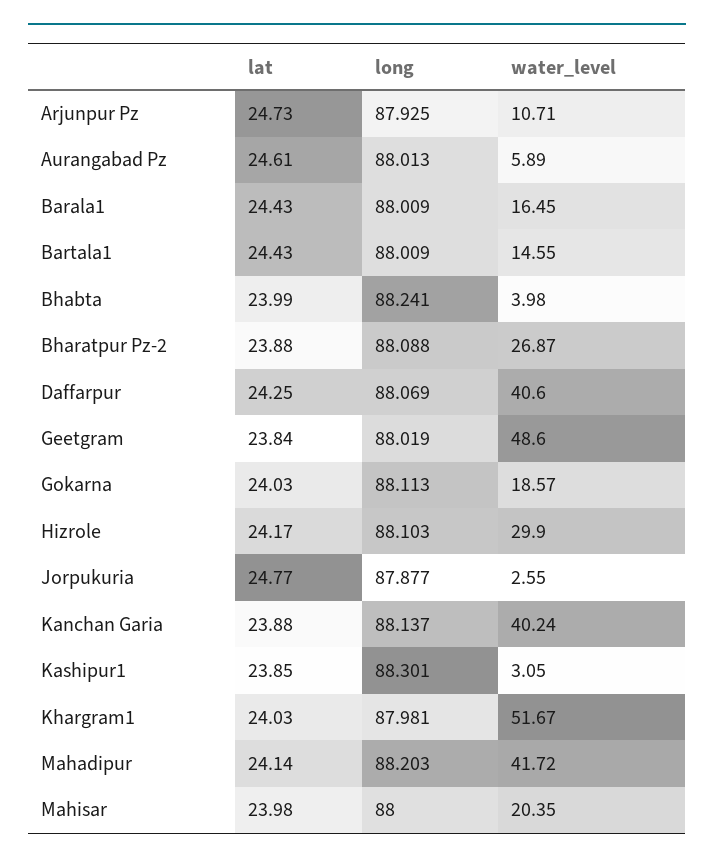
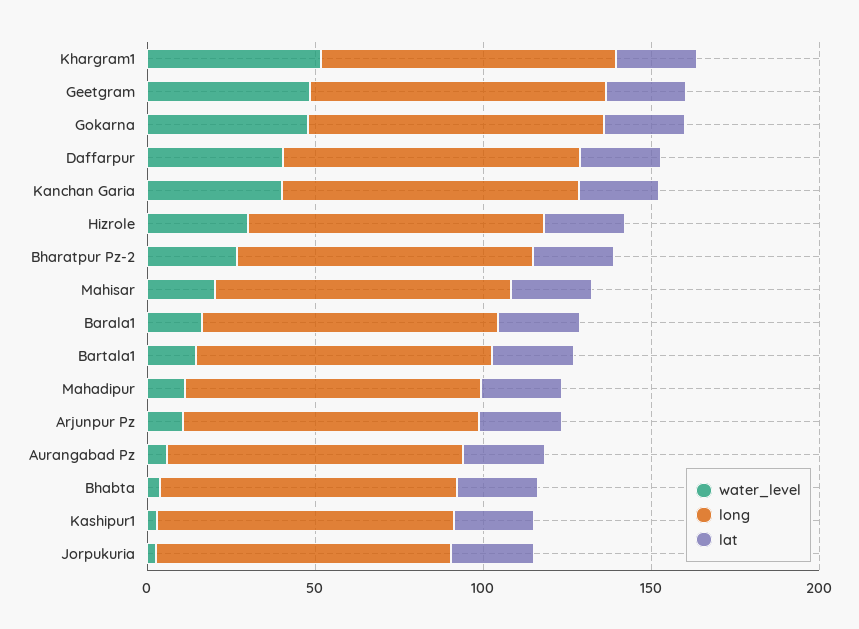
  {
    "lat": {
      "Arjunpur Pz": 24.73,
      "Aurangabad Pz": 24.61,
      "Barala1": 24.43,
      "Bartala1": 24.43,
      "Bhabta": 23.99,
      "Bharatpur Pz-2": 23.88,
      "Daffarpur": 24.25,
      "Geetgram": 23.84,
      "Gokarna": 24.03,
      "Hizrole": 24.17,
      "Jorpukuria": 24.77,
      "Kanchan Garia": 23.88,
      "Kashipur1": 23.85,
      "Khargram1": 24.03,
      "Mahadipur": 24.14,
      "Mahisar": 23.98
    },
    "long": {
      "Arjunpur Pz": 87.925,
      "Aurangabad Pz": 88.013,
      "Barala1": 88.009,
      "Bartala1": 88.009,
      "Bhabta": 88.241,
      "Bharatpur Pz-2": 88.088,
      "Daffarpur": 88.069,
      "Geetgram": 88.019,
      "Gokarna": 88.113,
      "Hizrole": 88.103,
      "Jorpukuria": 87.877,
      "Kanchan Garia": 88.137,
      "Kashipur1": 88.301,
      "Khargram1": 87.981,
      "Mahadipur": 88.203,
      "Mahisar": 88
    },
    "water_level": {
      "Arjunpur Pz": 10.71,
      "Aurangabad Pz": 5.89,
      "Barala1": 16.45,
      "Bartala1": 14.55,
      "Bhabta": 3.98,
      "Bharatpur Pz-2": 26.87,
      "Daffarpur": 40.6,
      "Geetgram": 48.6,
-     "Gokarna": 18.57,
+     "Gokarna": 50,
      "Hizrole": 29.9,
      "Jorpukuria": 2.55,
      "Kanchan Garia": 40.24,
      "Kashipur1": 3.05,
      "Khargram1": 51.67,
-     "Mahadipur": 41.72,
+     "Mahadipur": 10,
      "Mahisar": 20.35
    }
  }

